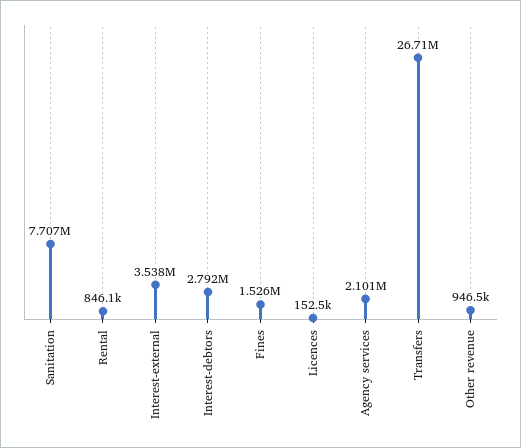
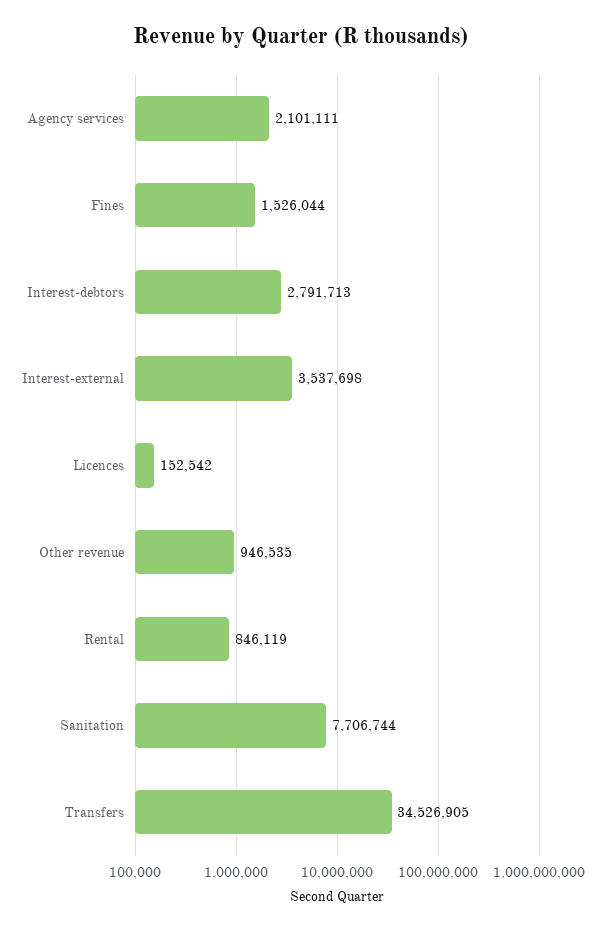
  {
    "Sanitation": 7706744,
    "Rental": 846119,
    "Interest-external": 3537698,
    "Interest-debtors": 2791713,
    "Fines": 1526044,
    "Licences": 152542,
    "Agency services": 2101111,
-   "Transfers": 26710000,
+   "Transfers": 34526905,
    "Other revenue": 946535
  }

